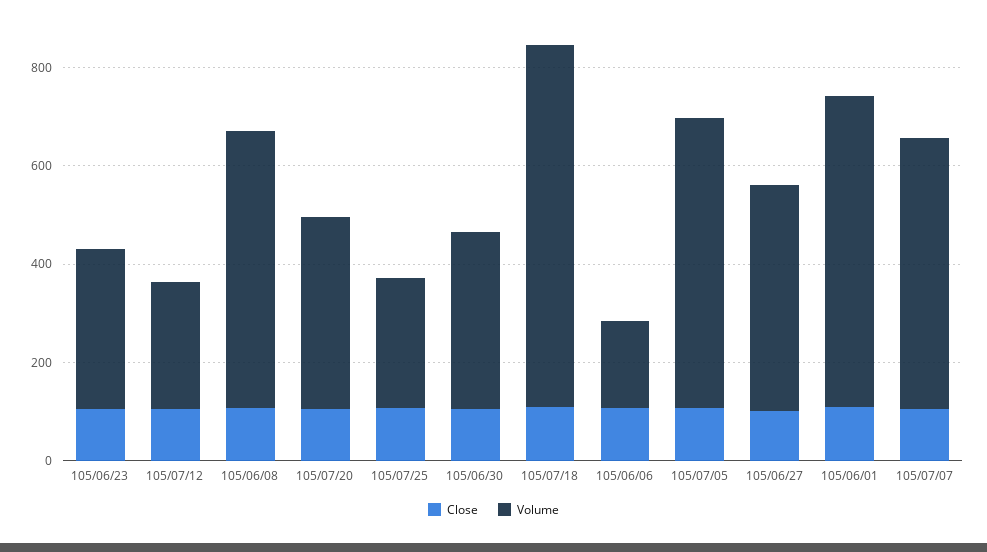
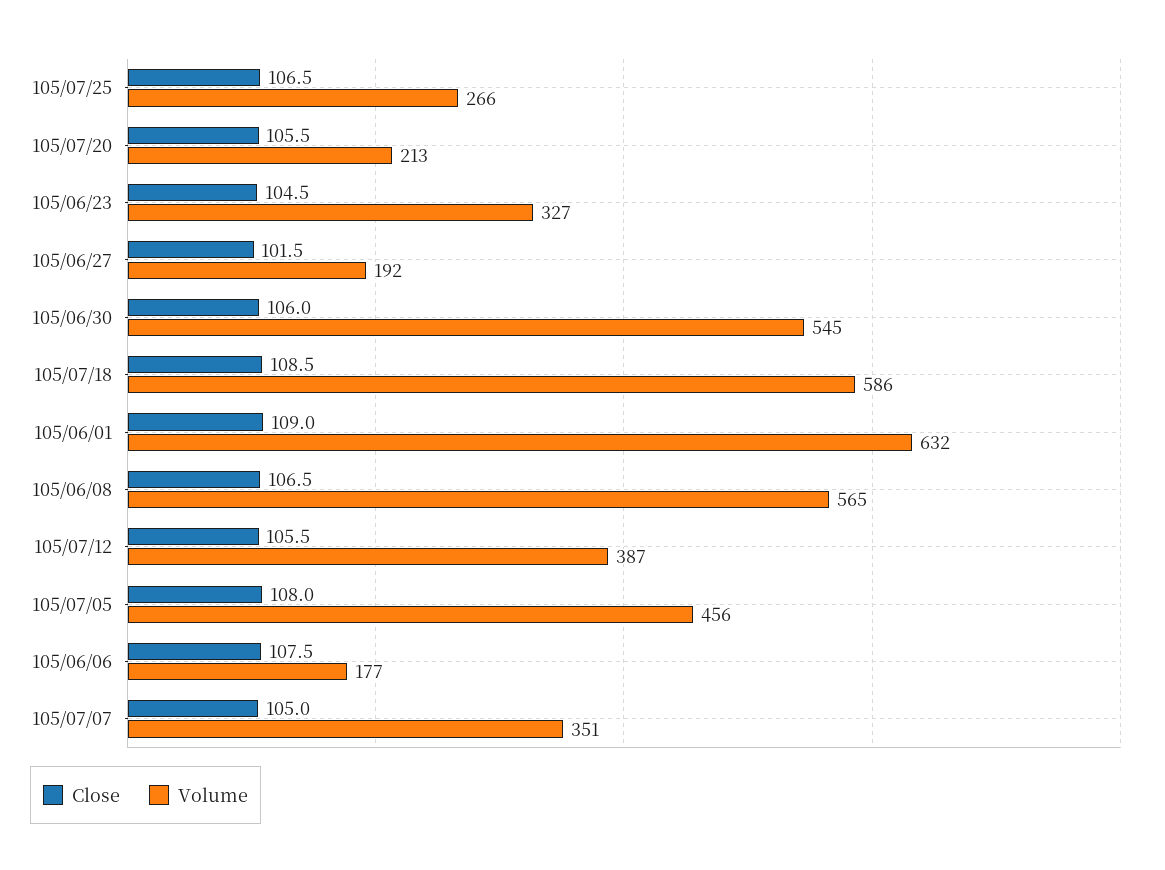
  {
    "Close": {
      "105/06/23": 104.5,
      "105/07/12": 105.5,
      "105/06/08": 106.5,
      "105/07/20": 105.5,
      "105/07/25": 106.5,
      "105/06/30": 106,
      "105/07/18": 108.5,
      "105/06/06": 107.5,
      "105/07/05": 108,
      "105/06/27": 101.5,
      "105/06/01": 109,
      "105/07/07": 105
    },
    "Volume": {
      "105/06/23": 327,
-     "105/07/12": 250,
+     "105/07/12": 387,
      "105/06/08": 565,
-     "105/07/20": 400,
+     "105/07/20": 213,
      "105/07/25": 266,
-     "105/06/30": 350,
+     "105/06/30": 545,
-     "105/07/18": 750,
+     "105/07/18": 586,
      "105/06/06": 177,
-     "105/07/05": 600,
+     "105/07/05": 456,
-     "105/06/27": 450,
+     "105/06/27": 192,
      "105/06/01": 632,
-     "105/07/07": 550
+     "105/07/07": 351
    }
  }

